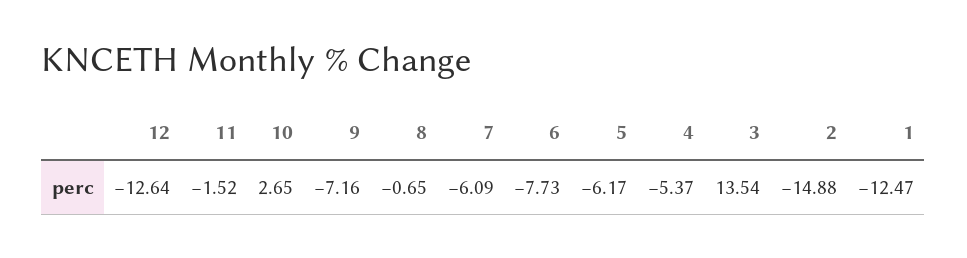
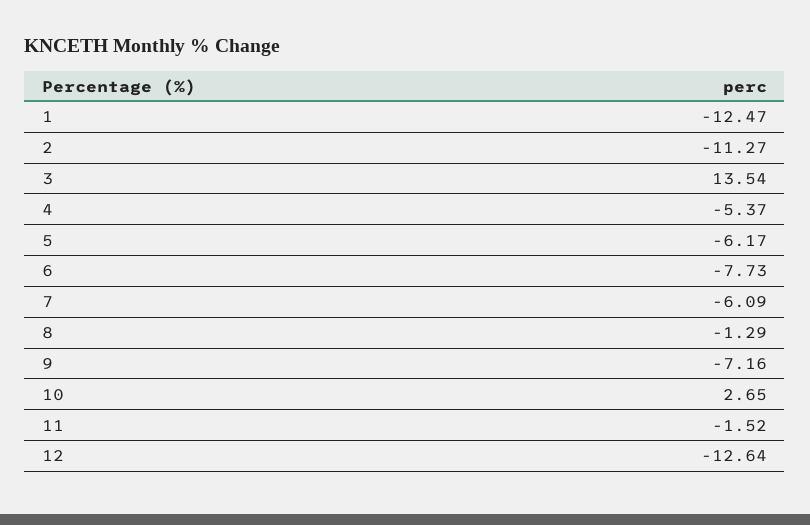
  {
    "12": -12.64,
    "11": -1.52,
    "10": 2.65,
    "9": -7.16,
-   "8": -0.65,
+   "8": -1.29,
    "7": -6.09,
    "6": -7.73,
    "5": -6.17,
    "4": -5.37,
    "3": 13.54,
-   "2": -14.88,
+   "2": -11.27,
    "1": -12.47
  }

